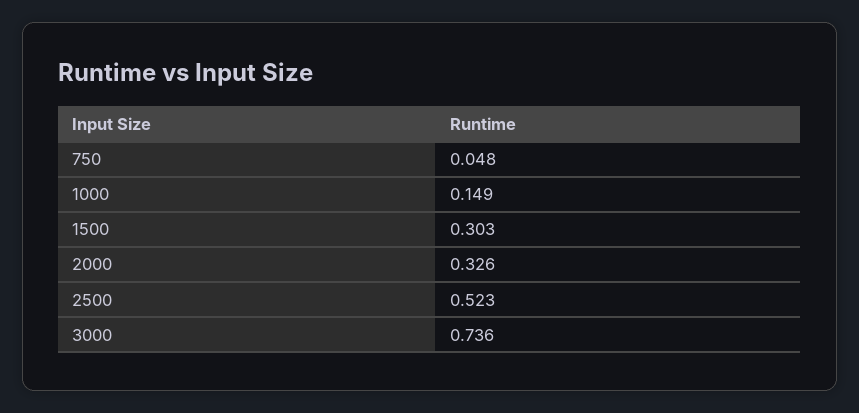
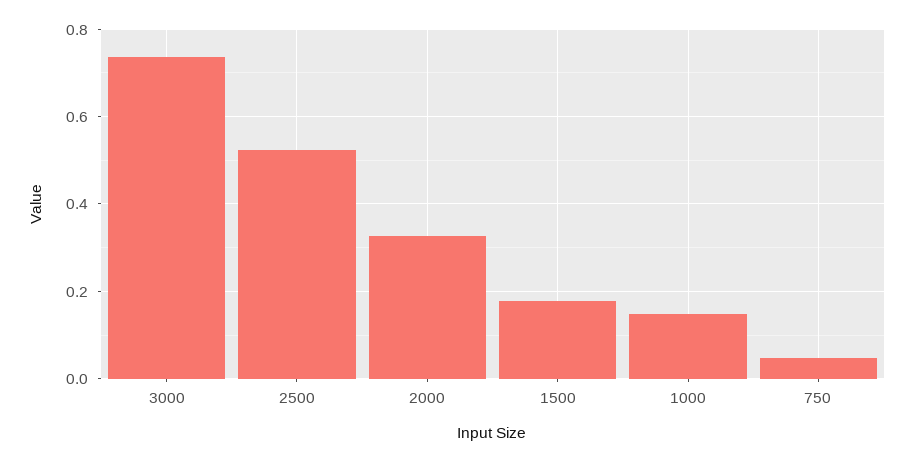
  {
    "750": 0.048,
    "1000": 0.149,
-   "1500": 0.303,
+   "1500": 0.18,
    "2000": 0.326,
    "2500": 0.523,
    "3000": 0.736
  }

